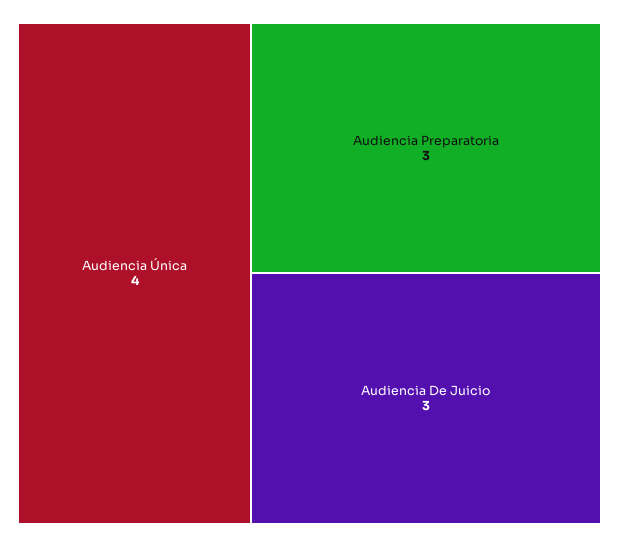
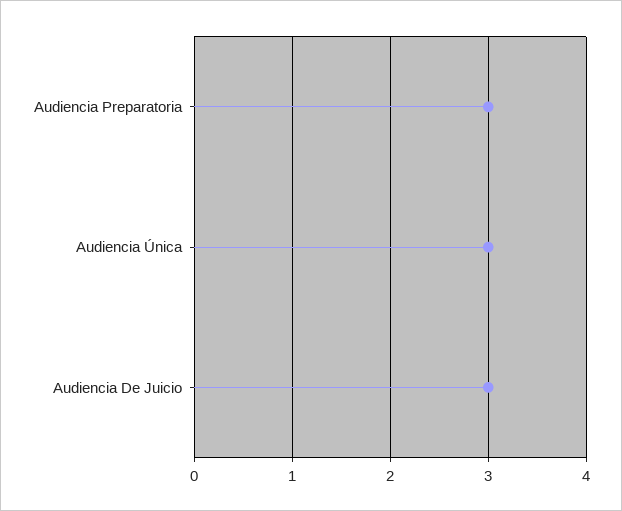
  {
-   "Audiencia Única": 4,
+   "Audiencia Única": 3,
    "Audiencia Preparatoria": 3,
    "Audiencia De Juicio": 3
  }

